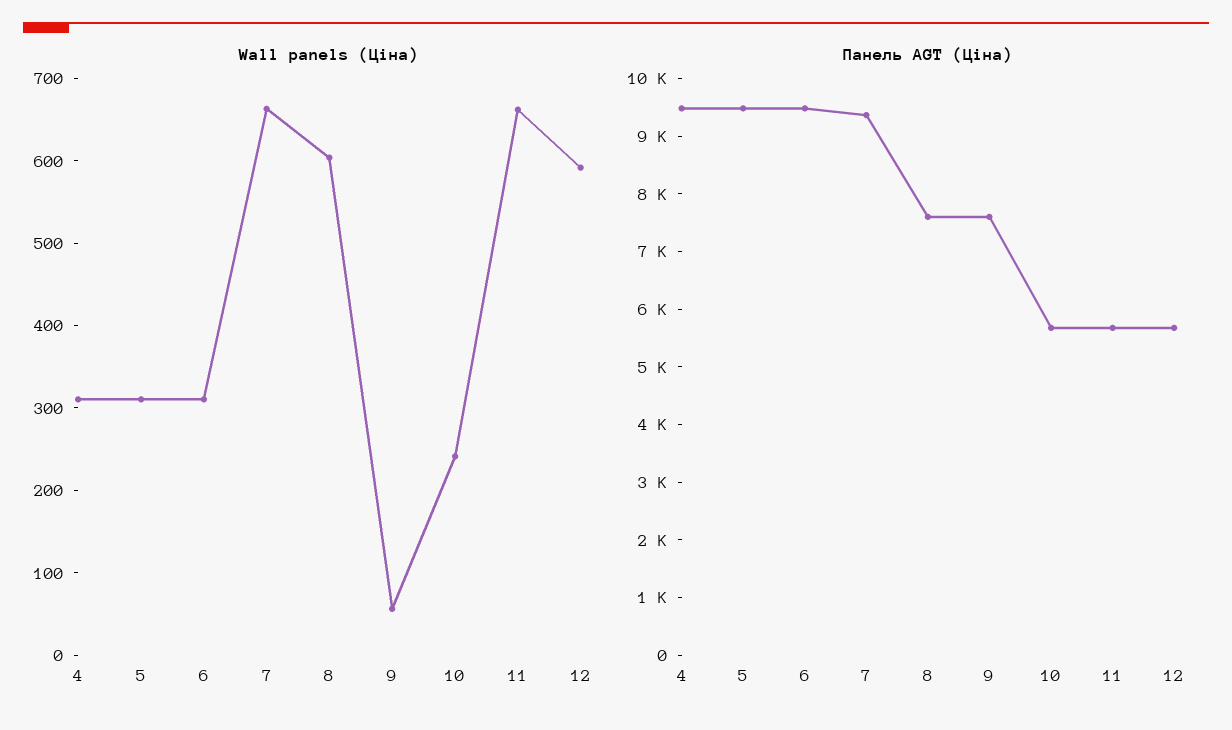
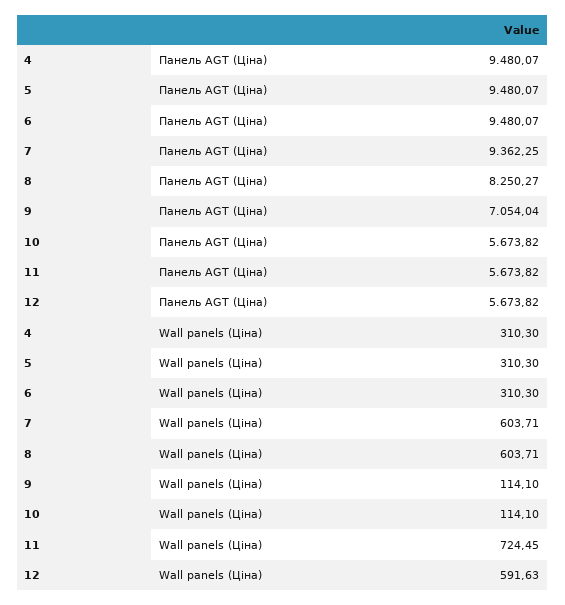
  {
    "Wall panels (Ціна)": {
      "4": 310.3,
      "5": 310.3,
      "6": 310.3,
-     "7": 660,
+     "7": 603.71,
      "8": 603.71,
-     "9": 60,
+     "9": 114.1,
-     "10": 240,
+     "10": 114.1,
-     "11": 660,
+     "11": 724.45,
      "12": 591.63
    },
    "Панель AGT (Ціна)": {
      "4": 9480.07,
      "5": 9480.07,
      "6": 9480.07,
      "7": 9362.25,
-     "8": 7600,
+     "8": 8250.27,
-     "9": 7600,
+     "9": 7054.04,
      "10": 5673.82,
      "11": 5673.82,
      "12": 5673.82
    }
  }

